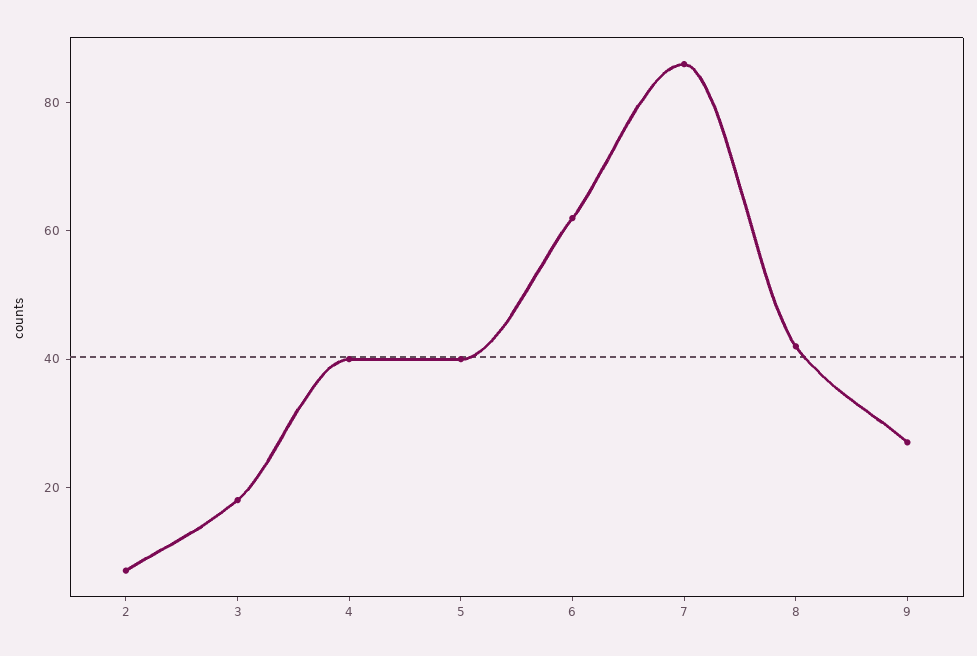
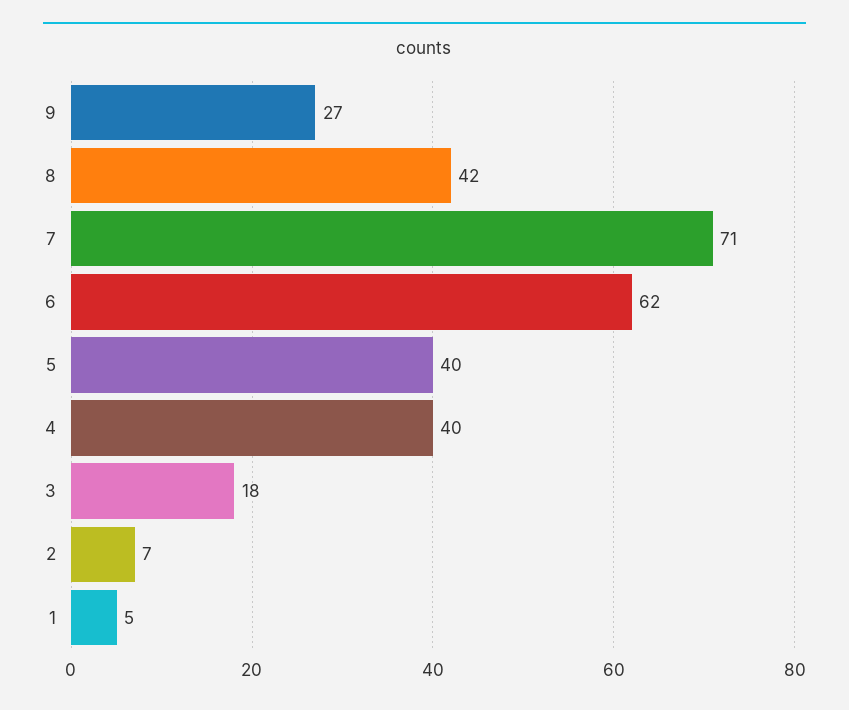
  {
    "2": 7,
    "3": 18,
    "4": 40,
    "5": 40,
    "6": 62,
-   "7": 85,
+   "7": 71,
    "8": 42,
-   "9": 27
+   "9": 27,
+   "1": 5
  }

